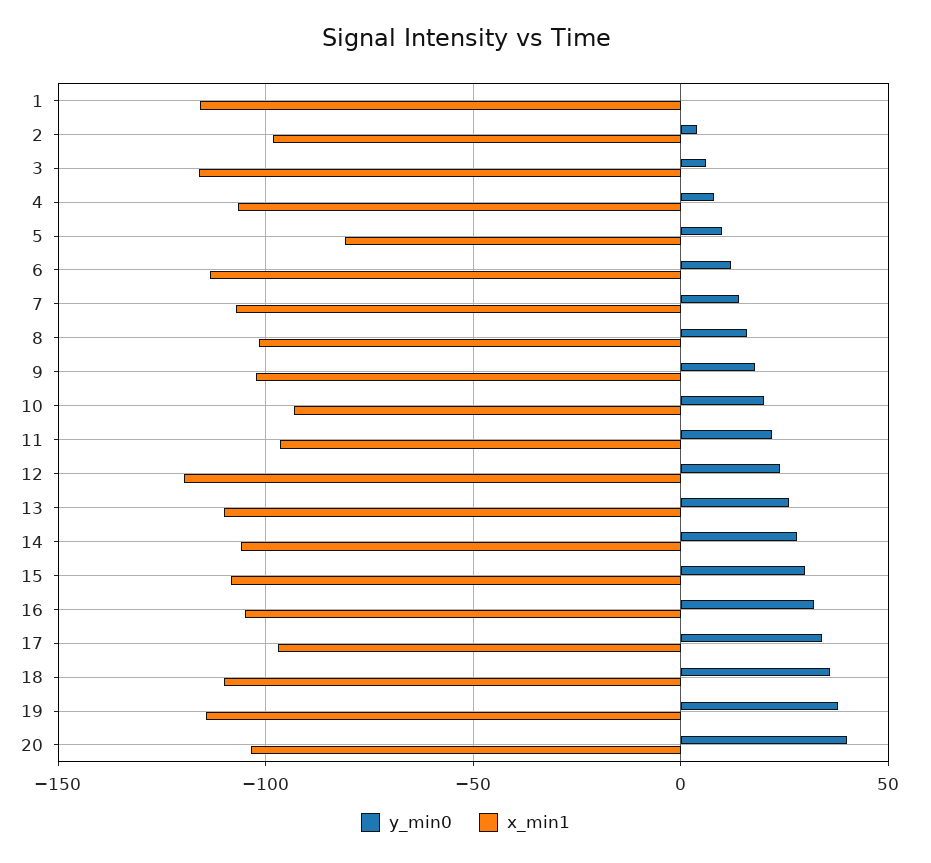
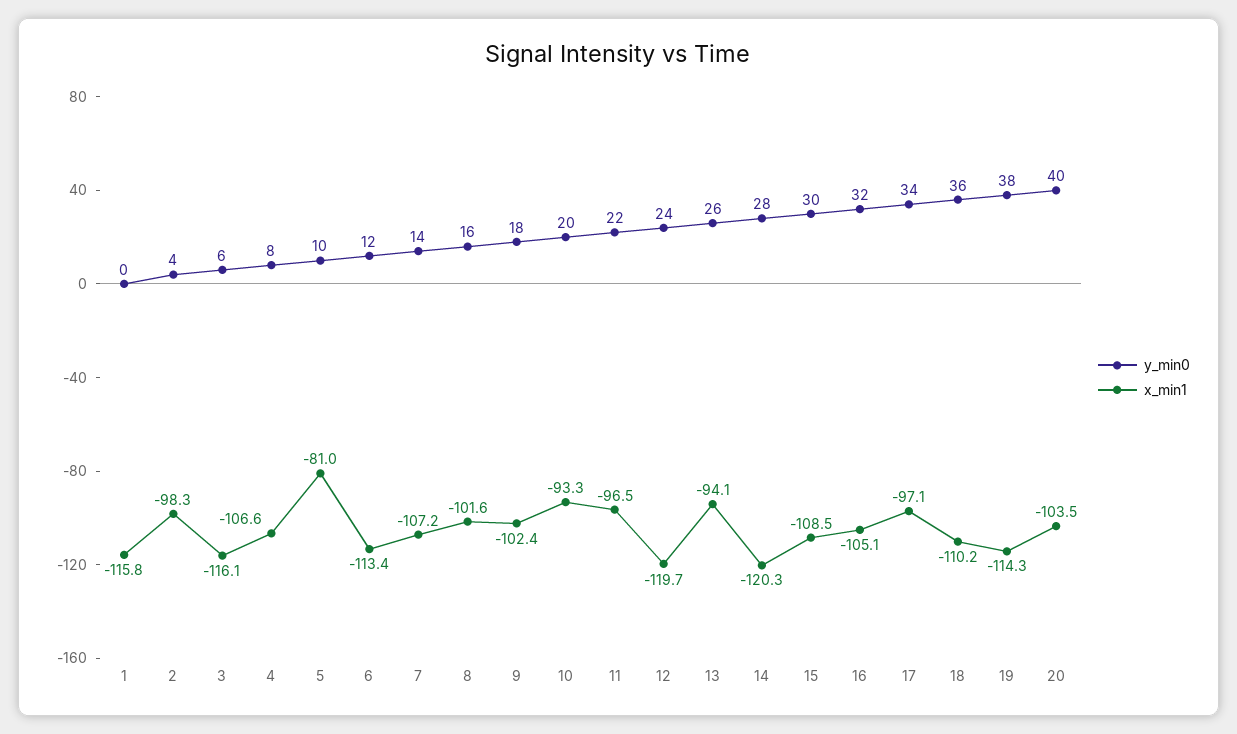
  {
    "y_min0": {
      "1": 0,
      "2": 4,
      "3": 6,
      "4": 8,
      "5": 10,
      "6": 12,
      "7": 14,
      "8": 16,
      "9": 18,
      "10": 20,
      "11": 22,
      "12": 24,
      "13": 26,
      "14": 28,
      "15": 30,
      "16": 32,
      "17": 34,
      "18": 36,
      "19": 38,
      "20": 40
    },
    "x_min1": {
      "1": -115.8,
      "2": -98.3,
      "3": -116.1,
      "4": -106.6,
      "5": -81,
      "6": -113.4,
      "7": -107.2,
      "8": -101.6,
      "9": -102.4,
      "10": -93.3,
      "11": -96.5,
      "12": -119.7,
-     "13": -110,
+     "13": -94.1,
-     "14": -105,
+     "14": -120.3,
      "15": -108.5,
      "16": -105.1,
      "17": -97.1,
      "18": -110.2,
      "19": -114.3,
      "20": -103.5
    }
  }

